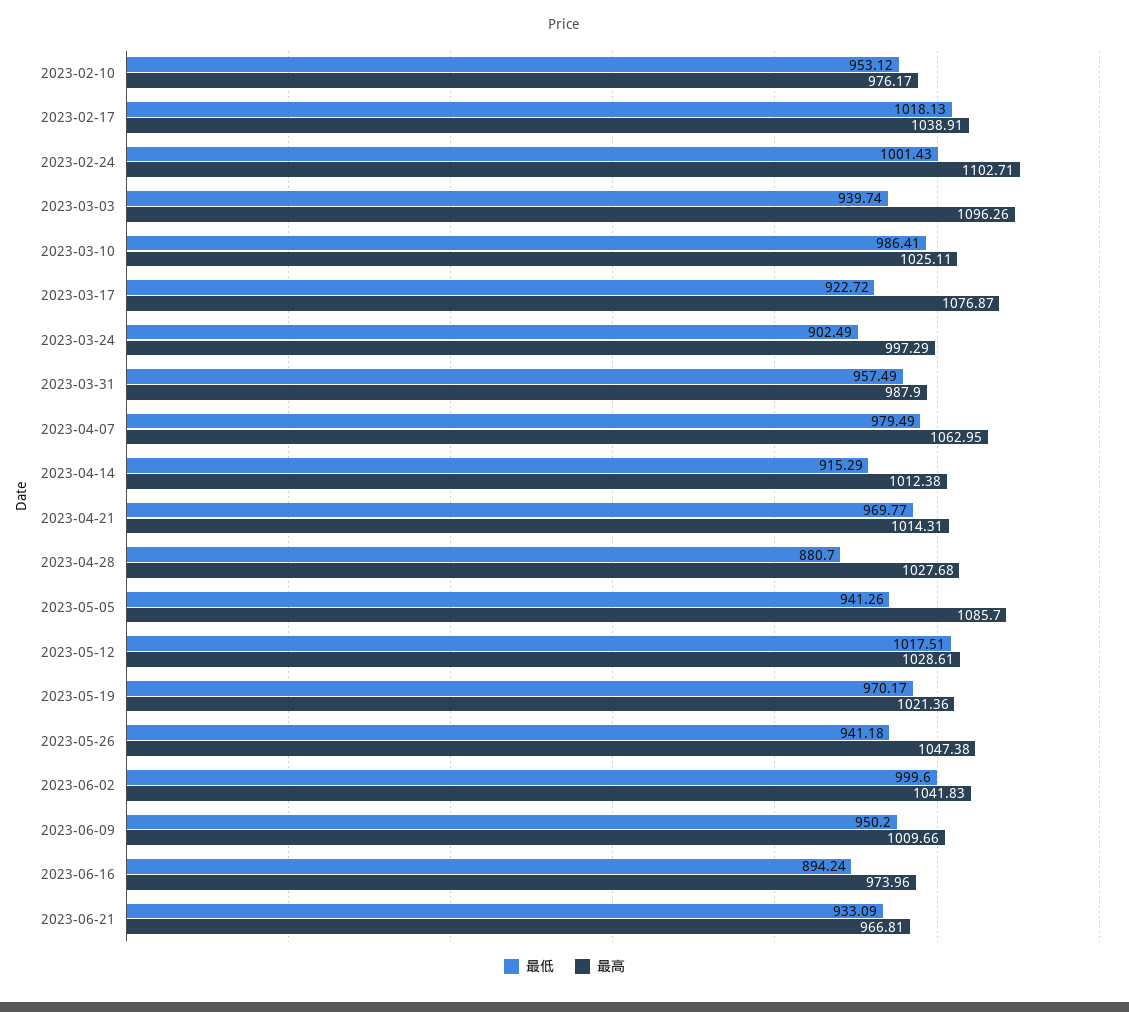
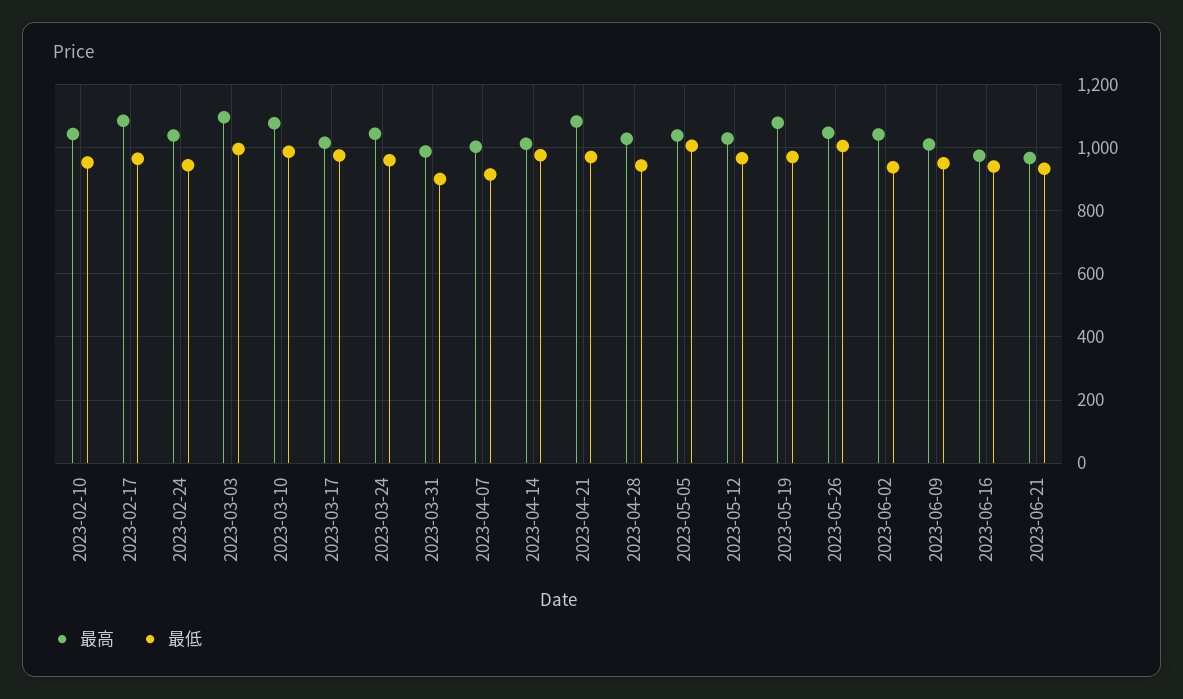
  {
    "最低": {
      "2023-02-10": 953.12,
-     "2023-02-17": 1018.13,
+     "2023-02-17": 960,
-     "2023-02-24": 1001.43,
+     "2023-02-24": 940,
-     "2023-03-03": 939.74,
+     "2023-03-03": 1000,
      "2023-03-10": 986.41,
-     "2023-03-17": 922.72,
+     "2023-03-17": 980,
-     "2023-03-24": 902.49,
+     "2023-03-24": 960,
-     "2023-03-31": 957.49,
+     "2023-03-31": 900,
-     "2023-04-07": 979.49,
+     "2023-04-07": 920,
-     "2023-04-14": 915.29,
+     "2023-04-14": 980,
      "2023-04-21": 969.77,
-     "2023-04-28": 880.7,
+     "2023-04-28": 940,
-     "2023-05-05": 941.26,
+     "2023-05-05": 1000,
-     "2023-05-12": 1017.51,
+     "2023-05-12": 960,
      "2023-05-19": 970.17,
-     "2023-05-26": 941.18,
+     "2023-05-26": 1000,
-     "2023-06-02": 999.6,
+     "2023-06-02": 940,
      "2023-06-09": 950.2,
-     "2023-06-16": 894.24,
+     "2023-06-16": 940,
      "2023-06-21": 933.09
    },
    "最高": {
-     "2023-02-10": 976.17,
+     "2023-02-10": 1040,
-     "2023-02-17": 1038.91,
+     "2023-02-17": 1080,
-     "2023-02-24": 1102.71,
+     "2023-02-24": 1040,
      "2023-03-03": 1096.26,
-     "2023-03-10": 1025.11,
+     "2023-03-10": 1080,
-     "2023-03-17": 1076.87,
+     "2023-03-17": 1020,
-     "2023-03-24": 997.29,
+     "2023-03-24": 1040,
      "2023-03-31": 987.9,
-     "2023-04-07": 1062.95,
+     "2023-04-07": 1000,
      "2023-04-14": 1012.38,
-     "2023-04-21": 1014.31,
+     "2023-04-21": 1080,
      "2023-04-28": 1027.68,
-     "2023-05-05": 1085.7,
+     "2023-05-05": 1040,
      "2023-05-12": 1028.61,
-     "2023-05-19": 1021.36,
+     "2023-05-19": 1080,
      "2023-05-26": 1047.38,
      "2023-06-02": 1041.83,
      "2023-06-09": 1009.66,
      "2023-06-16": 973.96,
      "2023-06-21": 966.81
    }
  }

